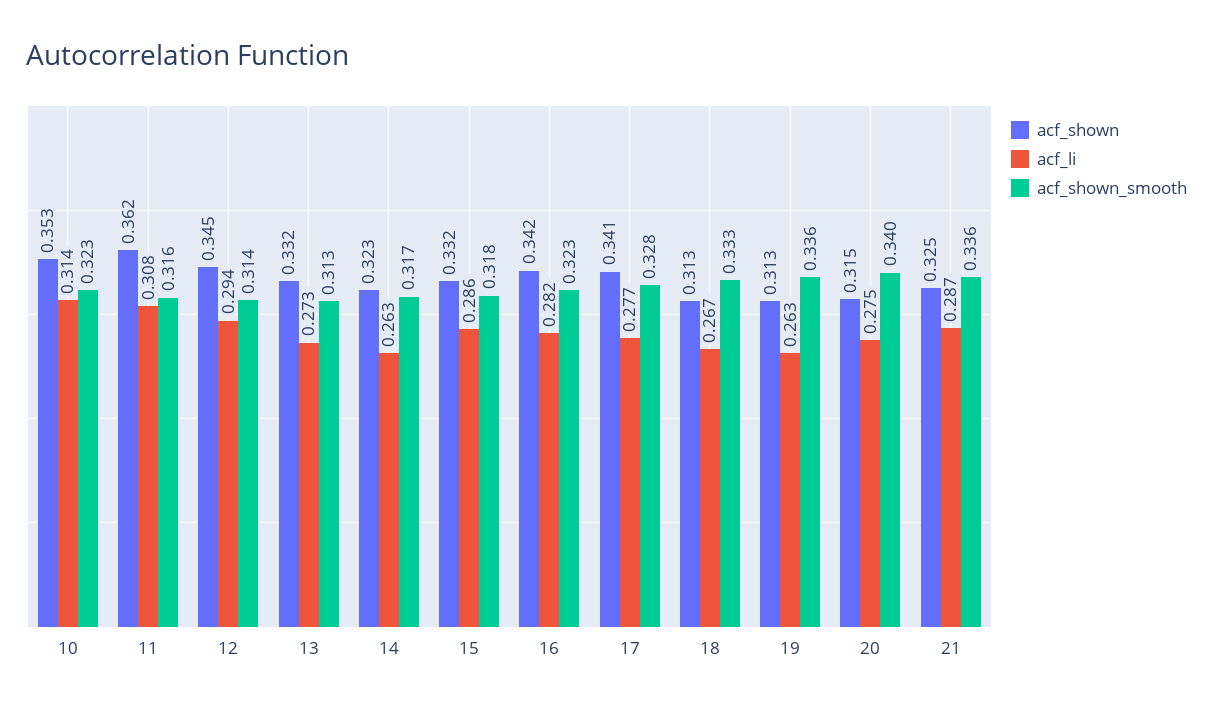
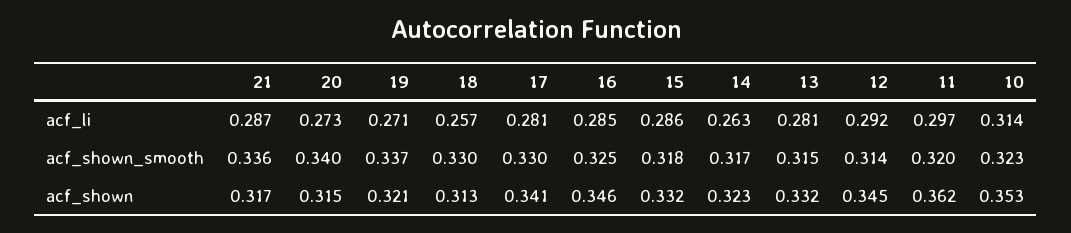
  {
    "acf_shown": {
      "10": 0.353,
      "11": 0.362,
      "12": 0.345,
      "13": 0.332,
      "14": 0.323,
      "15": 0.332,
-     "16": 0.342,
+     "16": 0.346,
      "17": 0.341,
      "18": 0.313,
-     "19": 0.313,
+     "19": 0.321,
      "20": 0.315,
-     "21": 0.325
+     "21": 0.317
    },
    "acf_li": {
      "10": 0.314,
-     "11": 0.308,
+     "11": 0.297,
-     "12": 0.294,
+     "12": 0.292,
-     "13": 0.273,
+     "13": 0.281,
      "14": 0.263,
      "15": 0.286,
-     "16": 0.282,
+     "16": 0.285,
-     "17": 0.277,
+     "17": 0.281,
-     "18": 0.267,
+     "18": 0.257,
-     "19": 0.263,
+     "19": 0.271,
-     "20": 0.275,
+     "20": 0.273,
      "21": 0.287
    },
    "acf_shown_smooth": {
      "10": 0.323,
-     "11": 0.316,
+     "11": 0.32,
      "12": 0.314,
-     "13": 0.313,
+     "13": 0.315,
      "14": 0.317,
      "15": 0.318,
-     "16": 0.323,
+     "16": 0.325,
-     "17": 0.328,
+     "17": 0.33,
-     "18": 0.333,
+     "18": 0.33,
-     "19": 0.336,
+     "19": 0.337,
      "20": 0.34,
      "21": 0.336
    }
  }

